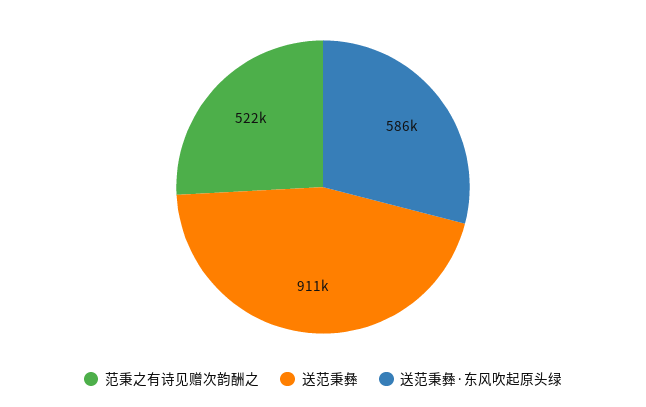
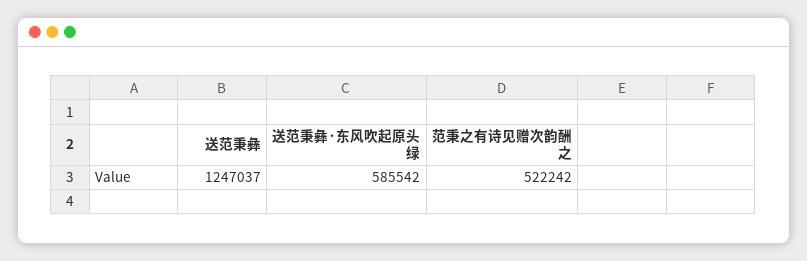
  {
    "范秉之有诗见赠次韵酬之": 522242,
-   "送范秉彝": 911000,
+   "送范秉彝": 1247037,
    "送范秉彝·东风吹起原头绿": 585542
  }

